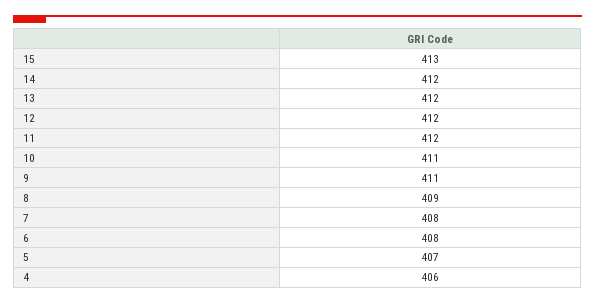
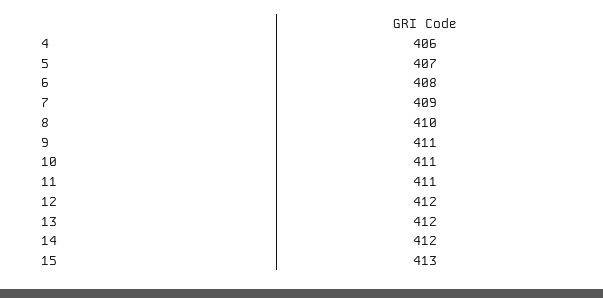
  {
    "15": 413,
    "14": 412,
    "13": 412,
    "12": 412,
-   "11": 412,
+   "11": 411,
    "10": 411,
    "9": 411,
-   "8": 409,
+   "8": 410,
-   "7": 408,
+   "7": 409,
    "6": 408,
    "5": 407,
    "4": 406
  }

